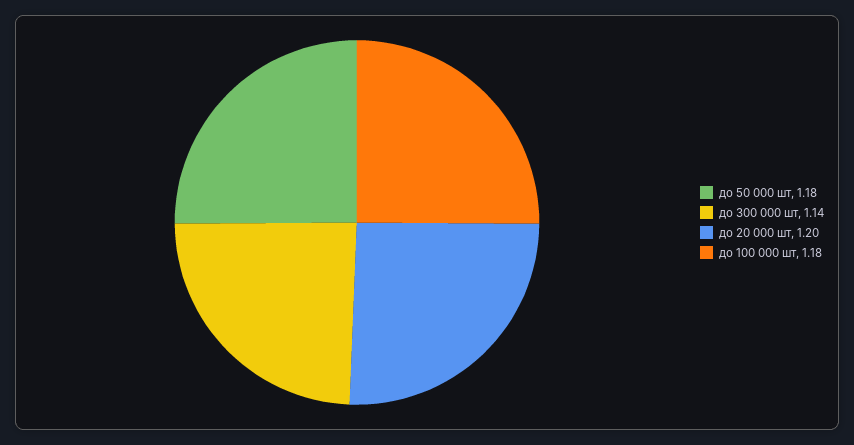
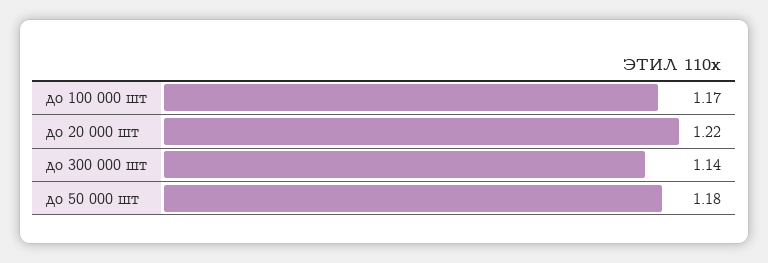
  {
    "до 50 000 шт": 1.18,
    "до 300 000 шт": 1.14,
-   "до 20 000 шт": 1.2,
+   "до 20 000 шт": 1.22,
-   "до 100 000 шт": 1.18
+   "до 100 000 шт": 1.17
  }

